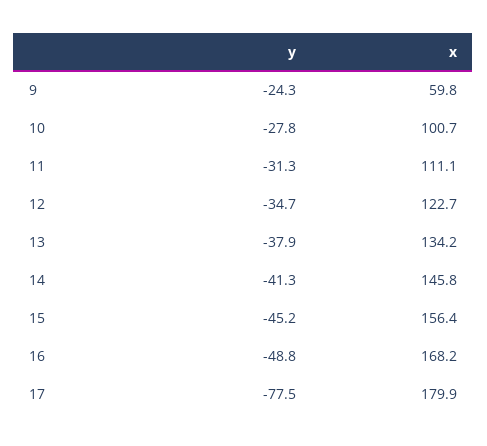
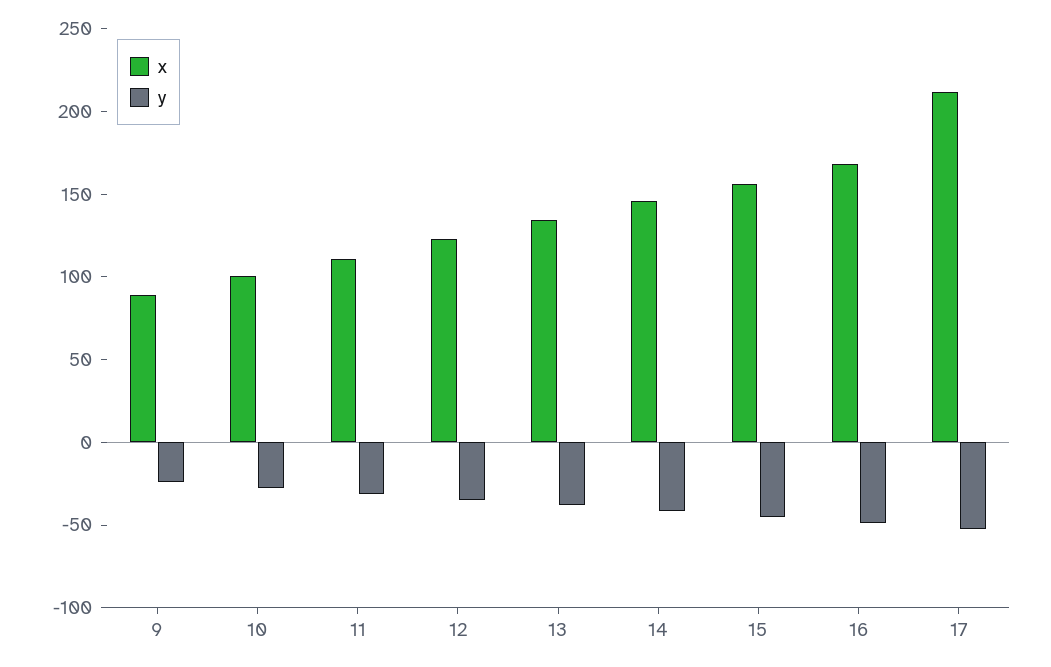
  {
    "y": {
      "9": -24.3,
      "10": -27.8,
      "11": -31.3,
      "12": -34.7,
      "13": -37.9,
      "14": -41.3,
      "15": -45.2,
      "16": -48.8,
-     "17": -77.5
+     "17": -50
    },
    "x": {
-     "9": 59.8,
+     "9": 90,
      "10": 100.7,
      "11": 111.1,
      "12": 122.7,
      "13": 134.2,
      "14": 145.8,
      "15": 156.4,
      "16": 168.2,
-     "17": 179.9
+     "17": 210
    }
  }

